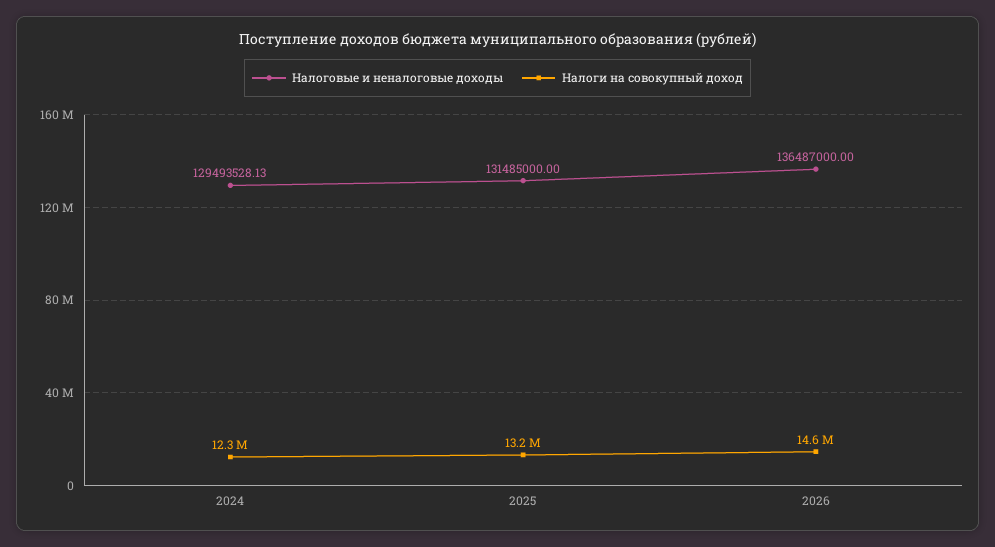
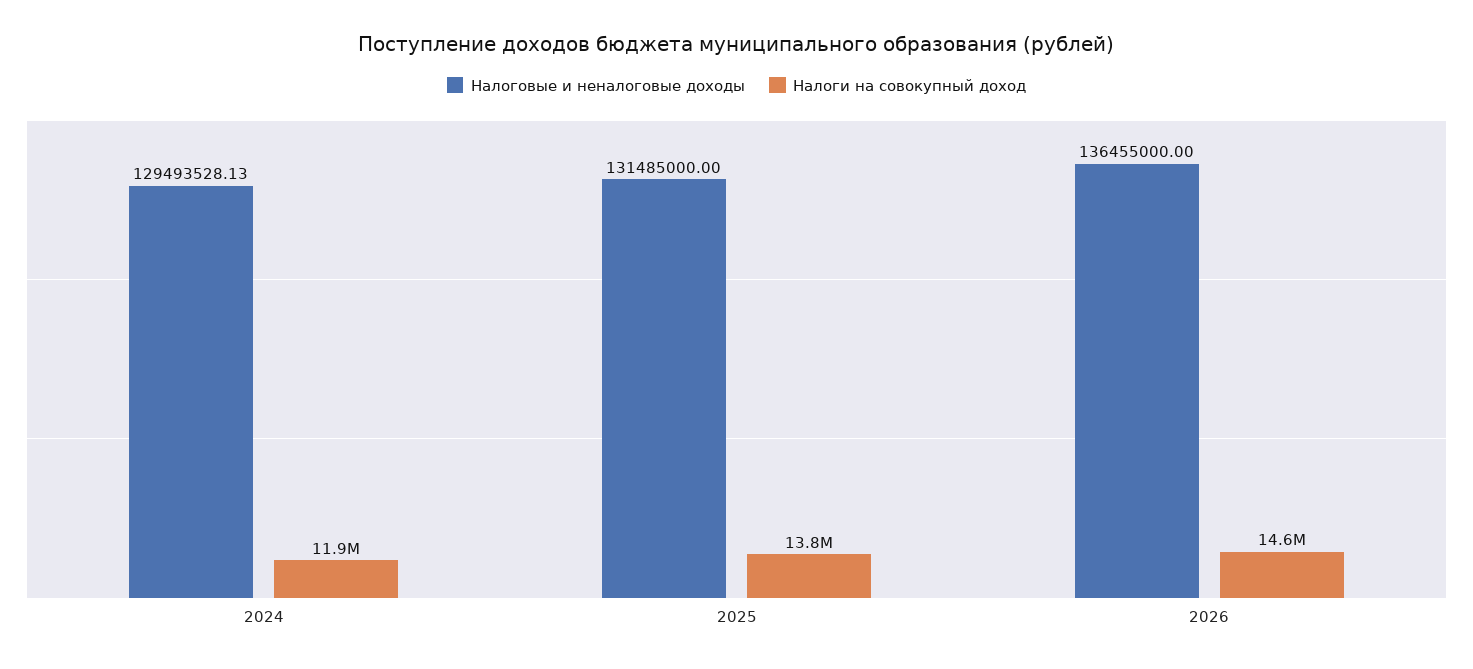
  {
    "Налоговые и неналоговые доходы": {
      "2024": 129493528.13,
      "2025": 131485000,
-     "2026": 136487000
+     "2026": 136455000
    },
    "Налоги на совокупный доход": {
-     "2024": 12300000,
+     "2024": 11900000,
-     "2025": 13200000,
+     "2025": 13800000,
      "2026": 14600000
    }
  }

